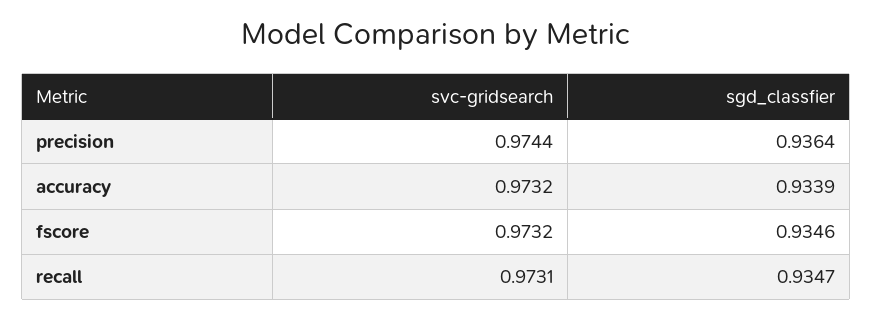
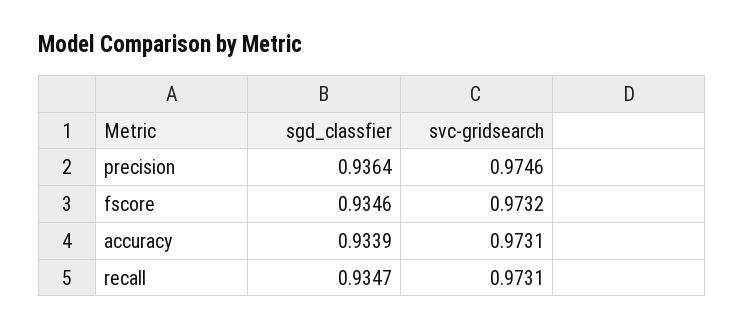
  {
    "svc-gridsearch": {
-     "precision": 0.9744,
+     "precision": 0.9746,
-     "accuracy": 0.9732,
+     "accuracy": 0.9731,
      "fscore": 0.9732,
      "recall": 0.9731
    },
    "sgd_classfier": {
      "precision": 0.9364,
      "accuracy": 0.9339,
      "fscore": 0.9346,
      "recall": 0.9347
    }
  }

